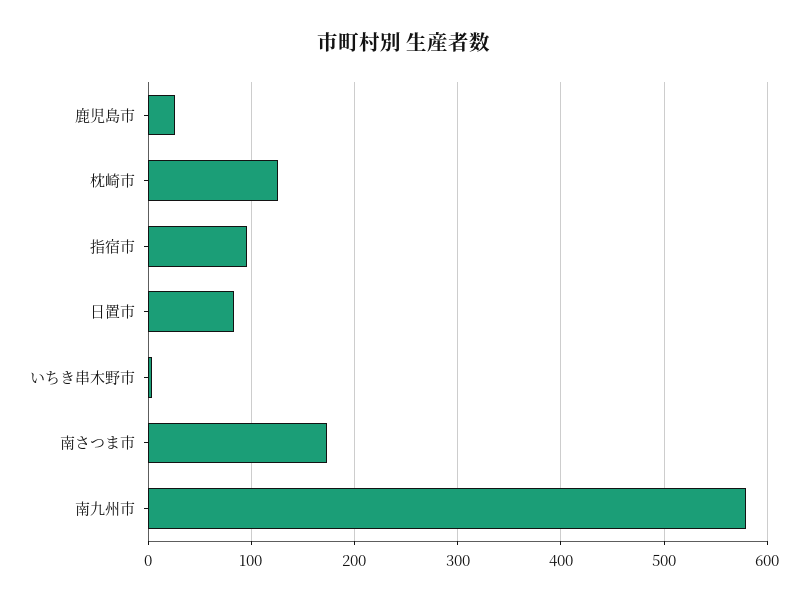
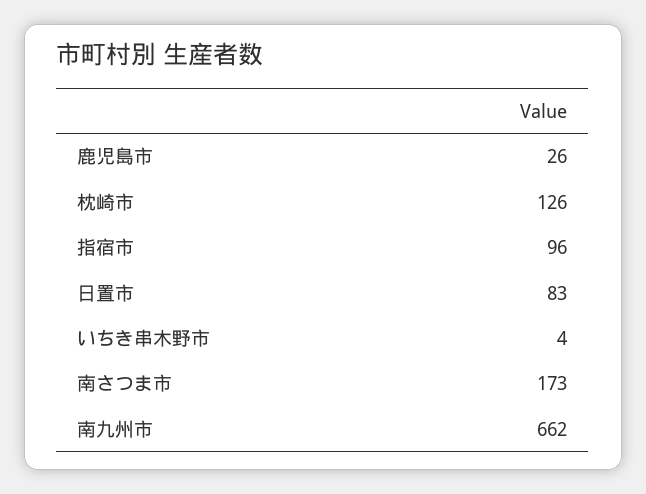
  {
    "鹿児島市": 26,
    "枕崎市": 126,
    "指宿市": 96,
    "日置市": 83,
    "いちき串木野市": 4,
    "南さつま市": 173,
-   "南九州市": 580
+   "南九州市": 662
  }

